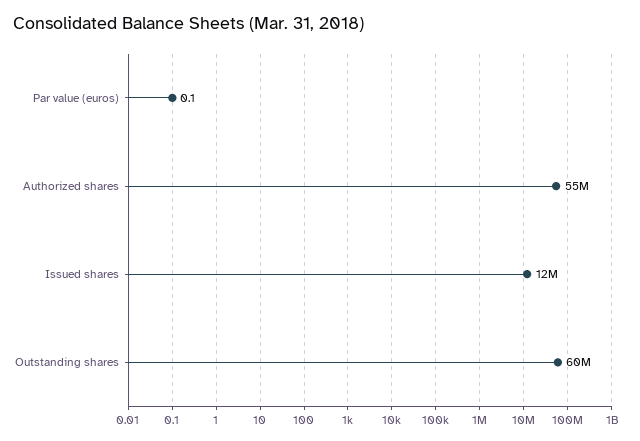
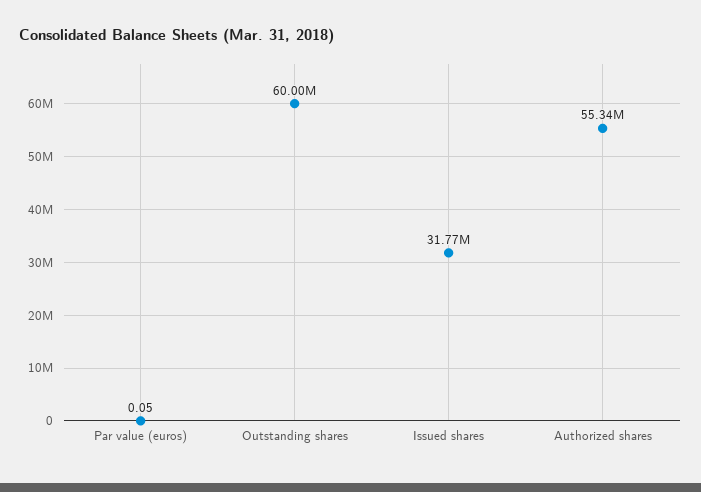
  {
    "Par value (euros)": 0.05,
    "Authorized shares": 55340000,
-   "Issued shares": 12000000,
+   "Issued shares": 31770000,
    "Outstanding shares": 60000000
  }

